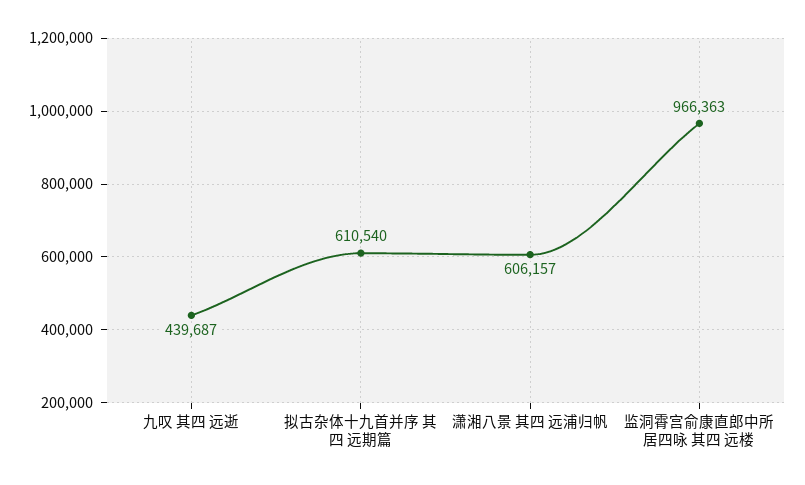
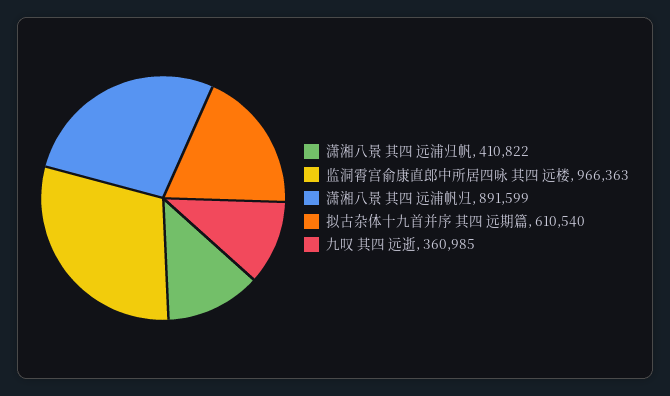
  {
-   "九叹 其四 远逝": 439687,
+   "九叹 其四 远逝": 360985,
    "拟古杂体十九首并序 其四 远期篇": 610540,
-   "潇湘八景 其四 远浦归帆": 606157,
+   "潇湘八景 其四 远浦归帆": 410822,
-   "监洞霄宫俞康直郎中所居四咏 其四 远楼": 966363
+   "监洞霄宫俞康直郎中所居四咏 其四 远楼": 966363,
+   "潇湘八景 其四 远浦帆归": 891599
  }

